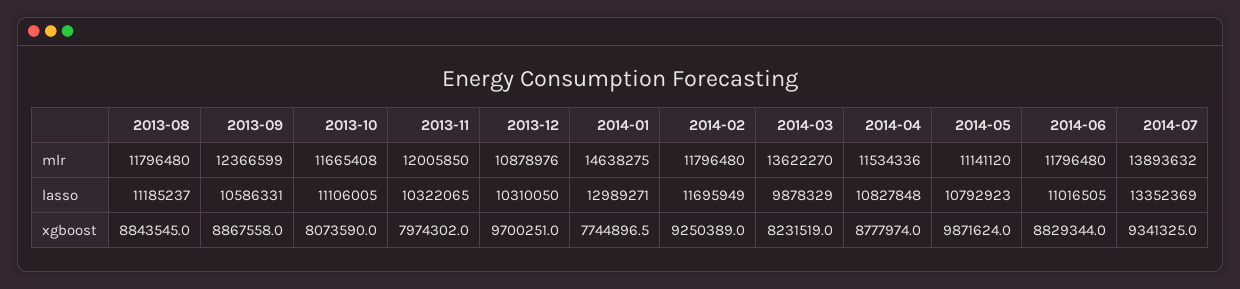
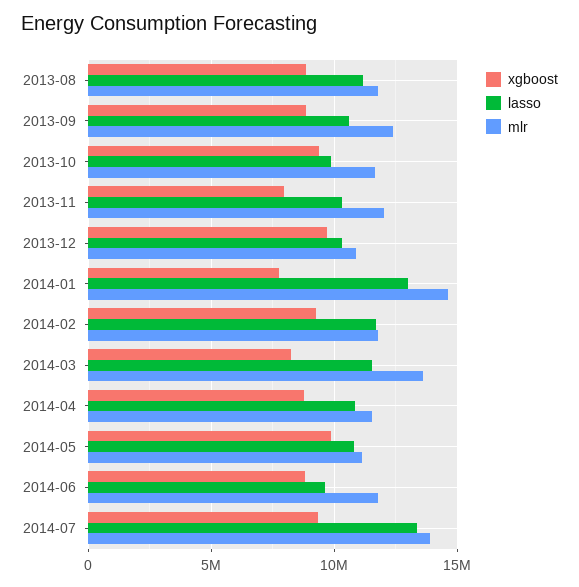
  {
    "mlr": {
      "2013-08": 11796480,
      "2013-09": 12366599,
      "2013-10": 11665408,
      "2013-11": 12005850,
      "2013-12": 10878976,
      "2014-01": 14638275,
      "2014-02": 11796480,
      "2014-03": 13622270,
      "2014-04": 11534336,
      "2014-05": 11141120,
      "2014-06": 11796480,
      "2014-07": 13893632
    },
    "lasso": {
      "2013-08": 11185237,
      "2013-09": 10586331,
-     "2013-10": 11106005,
+     "2013-10": 10000000,
      "2013-11": 10322065,
      "2013-12": 10310050,
      "2014-01": 12989271,
      "2014-02": 11695949,
-     "2014-03": 9878329,
+     "2014-03": 11500000,
      "2014-04": 10827848,
      "2014-05": 10792923,
-     "2014-06": 11016505,
+     "2014-06": 9500000,
      "2014-07": 13352369
    },
    "xgboost": {
      "2013-08": 8843545,
      "2013-09": 8867558,
-     "2013-10": 8073590,
+     "2013-10": 9500000,
      "2013-11": 7974302,
      "2013-12": 9700251,
      "2014-01": 7744896.5,
      "2014-02": 9250389,
      "2014-03": 8231519,
      "2014-04": 8777974,
      "2014-05": 9871624,
      "2014-06": 8829344,
      "2014-07": 9341325
    }
  }

